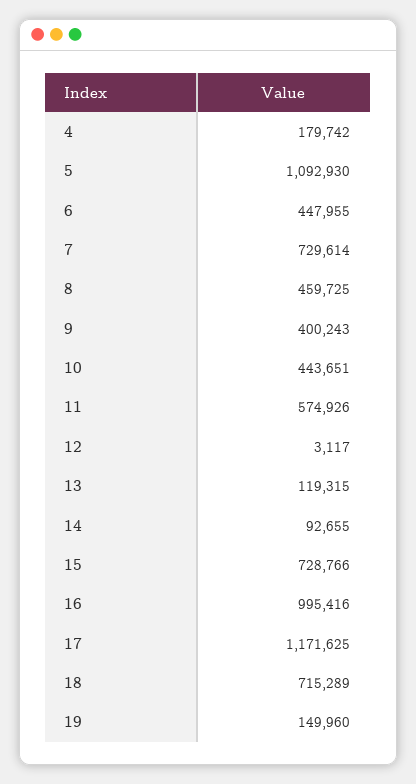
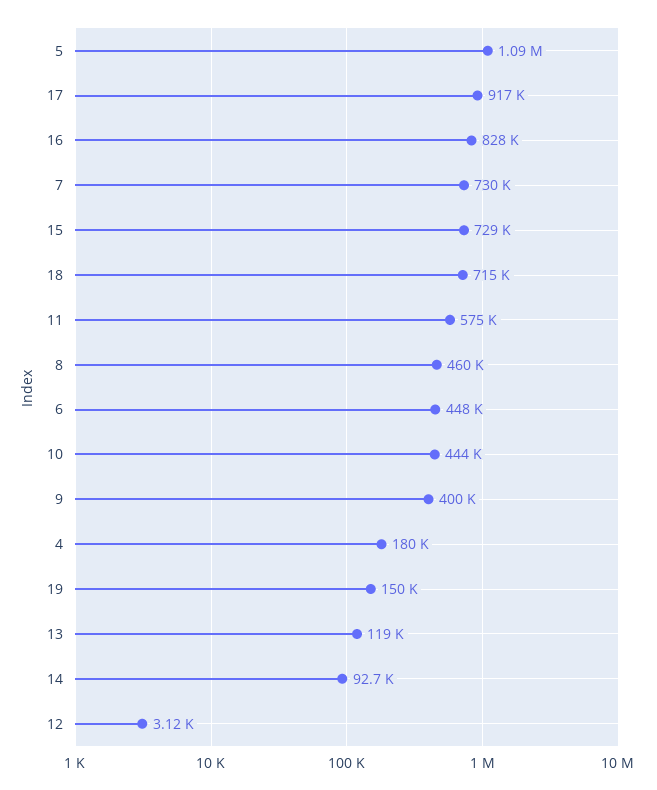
  {
    "4": 179742,
    "5": 1092930,
    "6": 447955,
    "7": 729614,
    "8": 459725,
    "9": 400243,
    "10": 443651,
    "11": 574926,
    "12": 3117,
    "13": 119315,
    "14": 92655,
    "15": 728766,
-   "16": 995416,
+   "16": 828000,
-   "17": 1171625,
+   "17": 917000,
    "18": 715289,
    "19": 149960
  }

